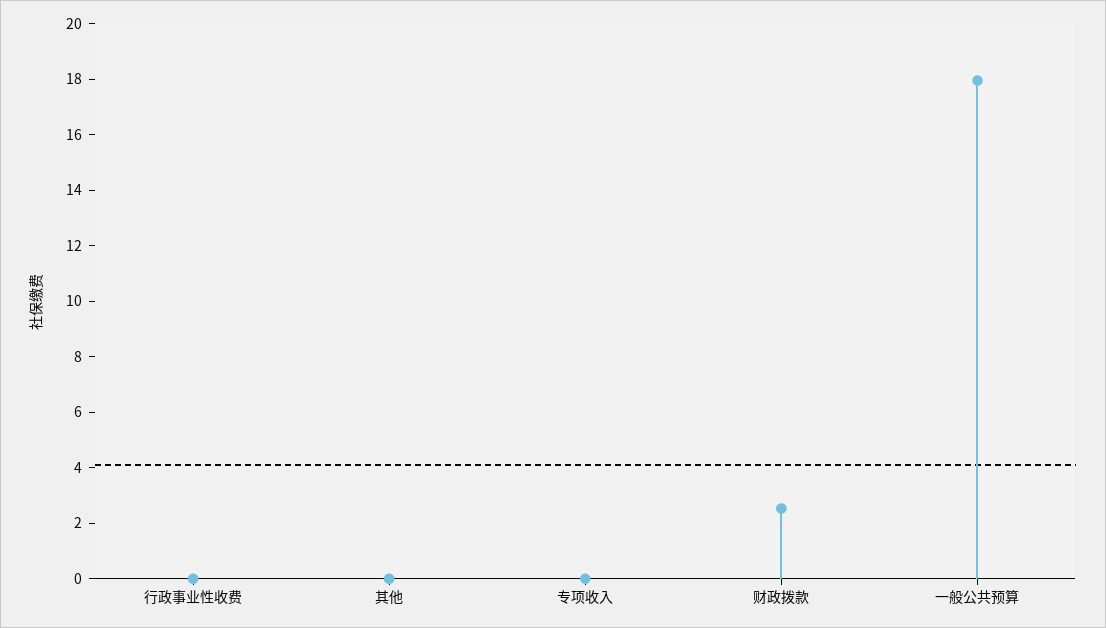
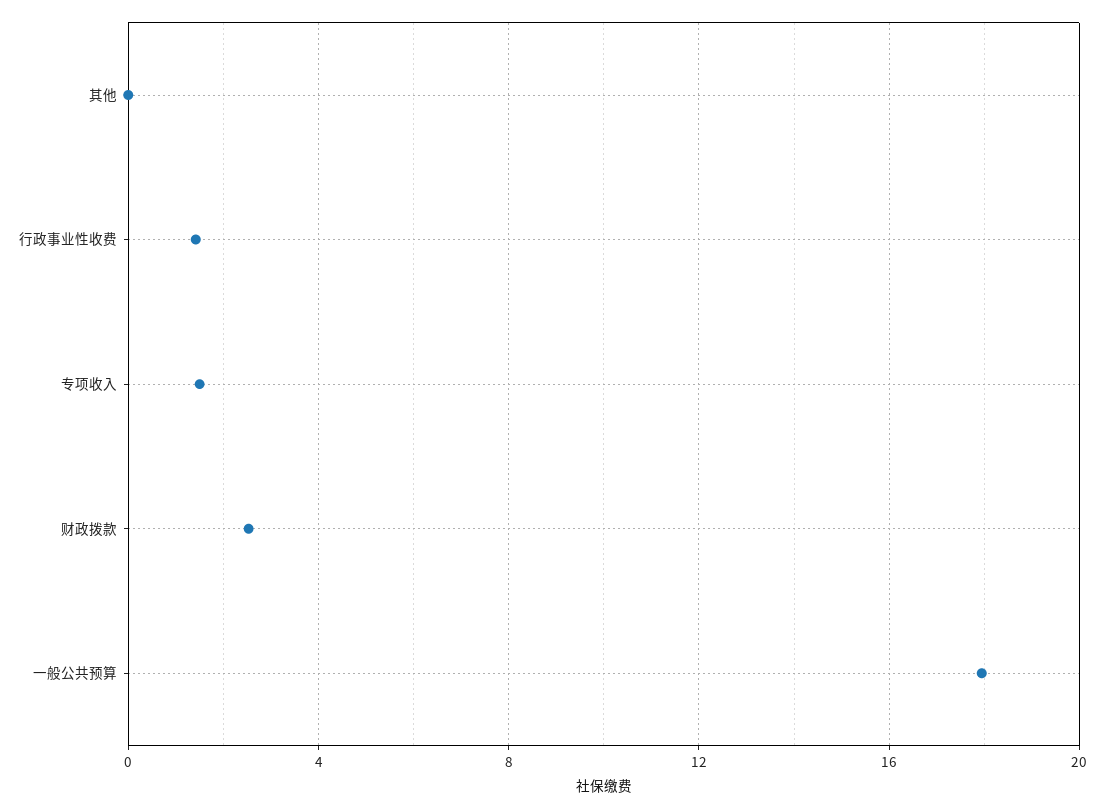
  {
-   "行政事业性收费": 0,
+   "行政事业性收费": 1.5,
    "其他": 0,
-   "专项收入": 0,
+   "专项收入": 1.5,
    "财政拨款": 2.5,
    "一般公共预算": 18
  }

